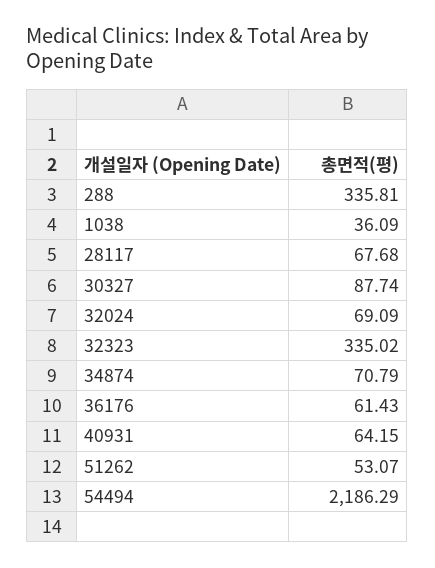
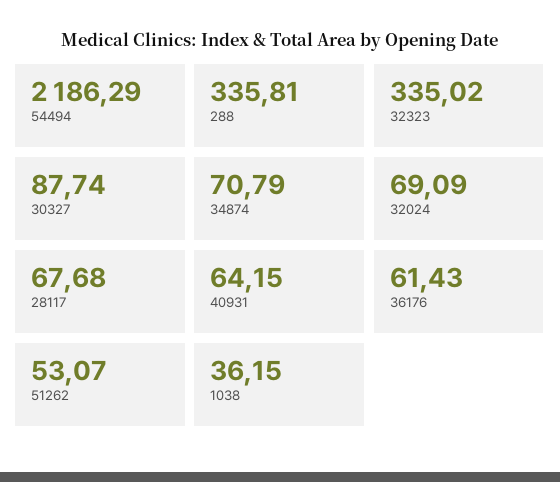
  {
    "288": 335.81,
-   "1038": 36.09,
+   "1038": 36.15,
    "28117": 67.68,
    "30327": 87.74,
    "32024": 69.09,
    "32323": 335.02,
    "34874": 70.79,
    "36176": 61.43,
    "40931": 64.15,
    "51262": 53.07,
    "54494": 2186.29
  }

